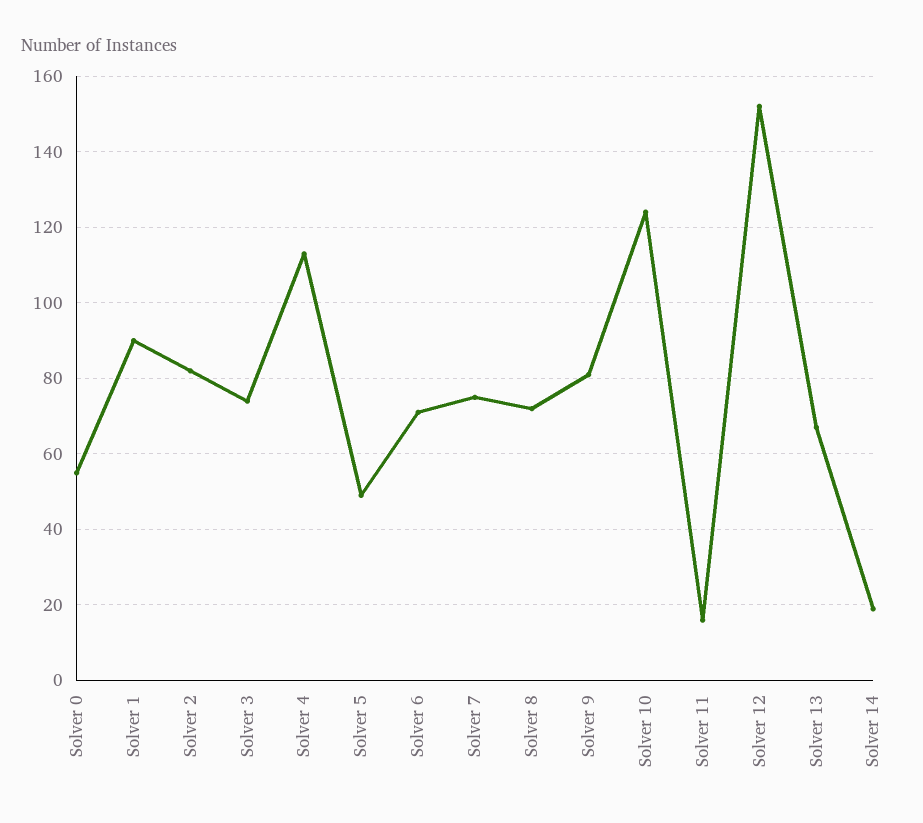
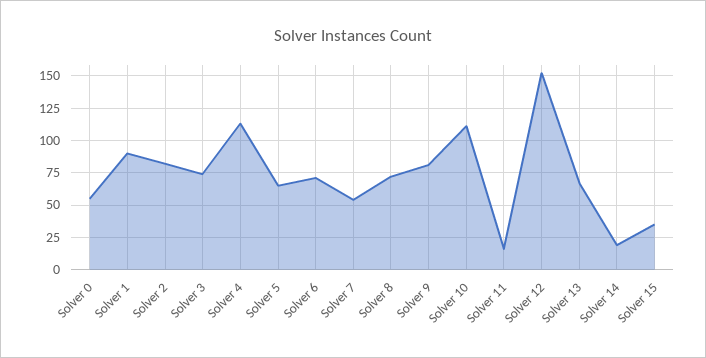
  {
    "Solver 0": 55,
    "Solver 1": 90,
    "Solver 2": 80,
    "Solver 3": 75,
    "Solver 4": 115,
-   "Solver 5": 50,
+   "Solver 5": 65,
    "Solver 6": 70,
-   "Solver 7": 75,
+   "Solver 7": 55,
    "Solver 8": 70,
    "Solver 9": 80,
-   "Solver 10": 125,
+   "Solver 10": 110,
    "Solver 11": 15,
    "Solver 12": 150,
    "Solver 13": 65,
-   "Solver 14": 20
+   "Solver 14": 20,
+   "Solver 15": 35
  }

